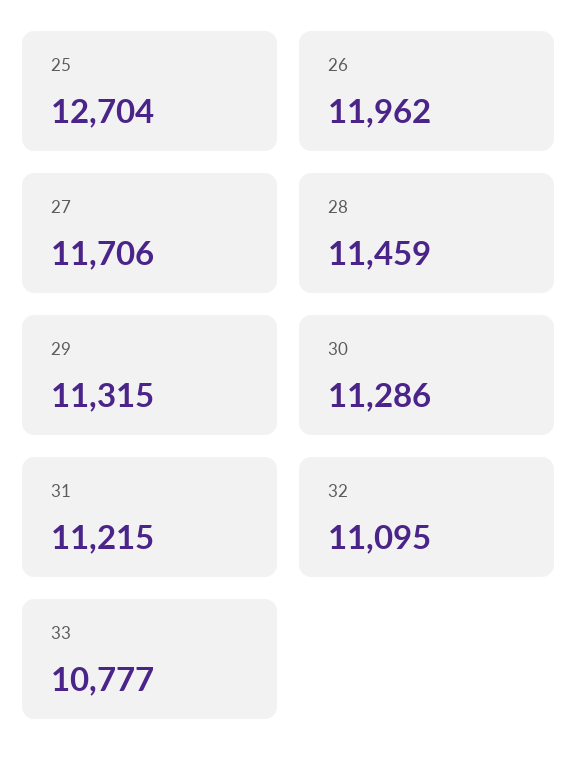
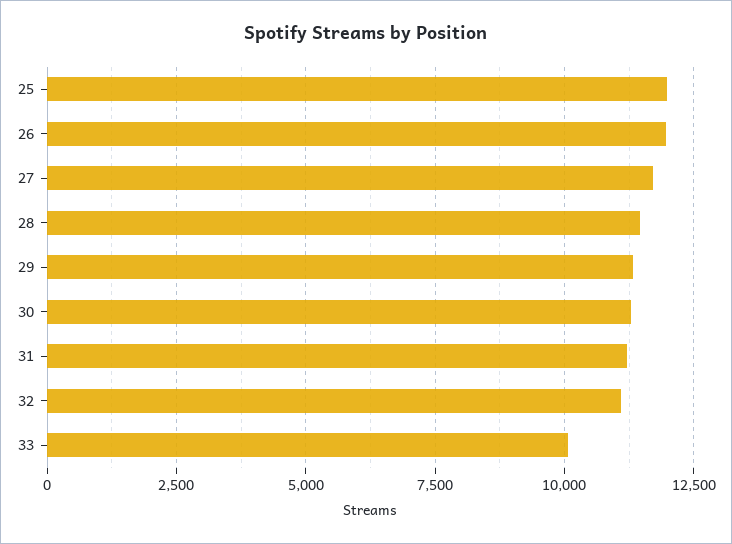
  {
-   "25": 12704,
+   "25": 12000,
    "26": 11962,
    "27": 11706,
    "28": 11459,
    "29": 11315,
    "30": 11286,
    "31": 11215,
    "32": 11095,
-   "33": 10777
+   "33": 10000
  }

